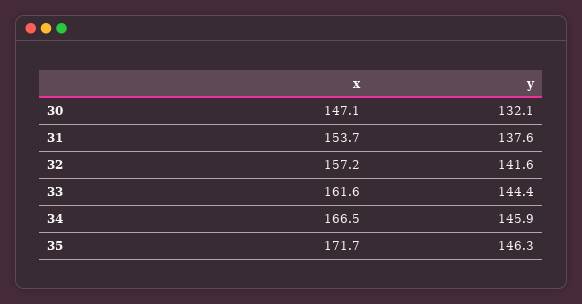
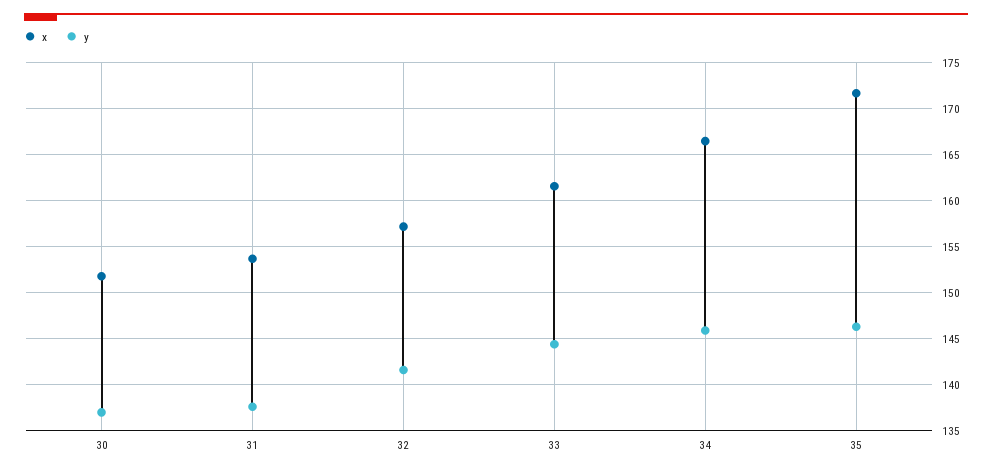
  {
    "x": {
-     "30": 147.1,
+     "30": 152,
      "31": 153.7,
      "32": 157.2,
      "33": 161.6,
      "34": 166.5,
      "35": 171.7
    },
    "y": {
-     "30": 132.1,
+     "30": 137,
      "31": 137.6,
      "32": 141.6,
      "33": 144.4,
      "34": 145.9,
      "35": 146.3
    }
  }

